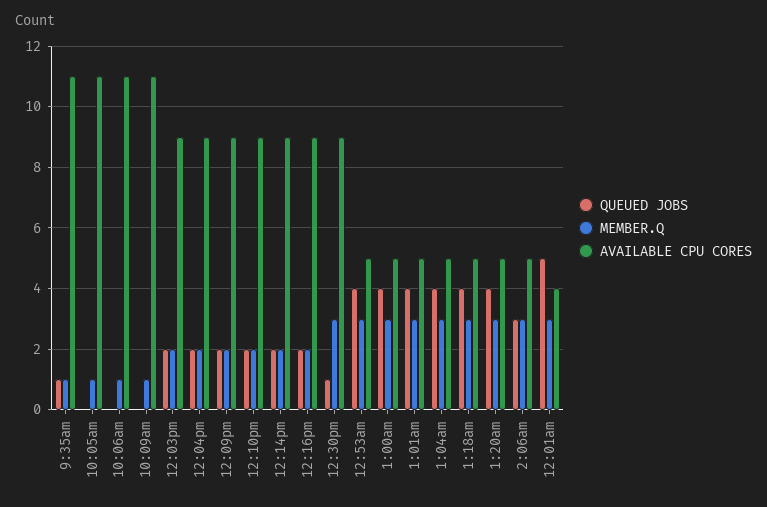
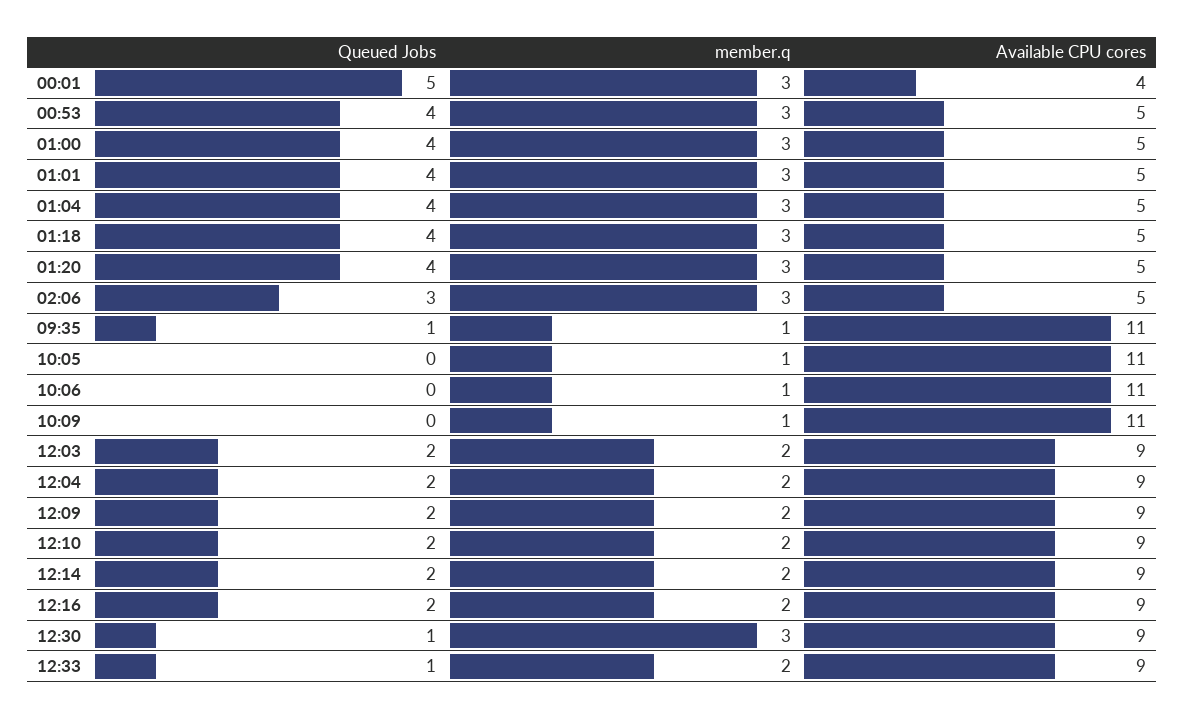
  {
    "QUEUED JOBS": {
      "9:35am": 1,
      "10:05am": 0,
      "10:06am": 0,
      "10:09am": 0,
      "12:03pm": 2,
      "12:04pm": 2,
      "12:09pm": 2,
      "12:10pm": 2,
      "12:14pm": 2,
      "12:16pm": 2,
      "12:30pm": 1,
      "12:53am": 4,
      "1:00am": 4,
      "1:01am": 4,
      "1:04am": 4,
      "1:18am": 4,
      "1:20am": 4,
      "2:06am": 3,
-     "12:01am": 5
+     "12:01am": 5,
+     "12:33": 1
    },
    "MEMBER.Q": {
      "9:35am": 1,
      "10:05am": 1,
      "10:06am": 1,
      "10:09am": 1,
      "12:03pm": 2,
      "12:04pm": 2,
      "12:09pm": 2,
      "12:10pm": 2,
      "12:14pm": 2,
      "12:16pm": 2,
      "12:30pm": 3,
      "12:53am": 3,
      "1:00am": 3,
      "1:01am": 3,
      "1:04am": 3,
      "1:18am": 3,
      "1:20am": 3,
      "2:06am": 3,
-     "12:01am": 3
+     "12:01am": 3,
+     "12:33": 2
    },
    "AVAILABLE CPU CORES": {
      "9:35am": 11,
      "10:05am": 11,
      "10:06am": 11,
      "10:09am": 11,
      "12:03pm": 9,
      "12:04pm": 9,
      "12:09pm": 9,
      "12:10pm": 9,
      "12:14pm": 9,
      "12:16pm": 9,
      "12:30pm": 9,
      "12:53am": 5,
      "1:00am": 5,
      "1:01am": 5,
      "1:04am": 5,
      "1:18am": 5,
      "1:20am": 5,
      "2:06am": 5,
-     "12:01am": 4
+     "12:01am": 4,
+     "12:33": 9
    }
  }

